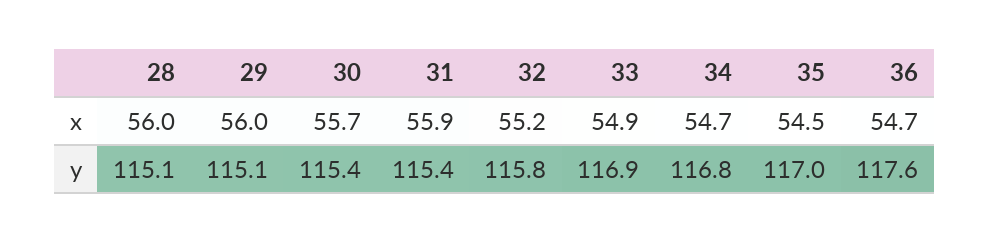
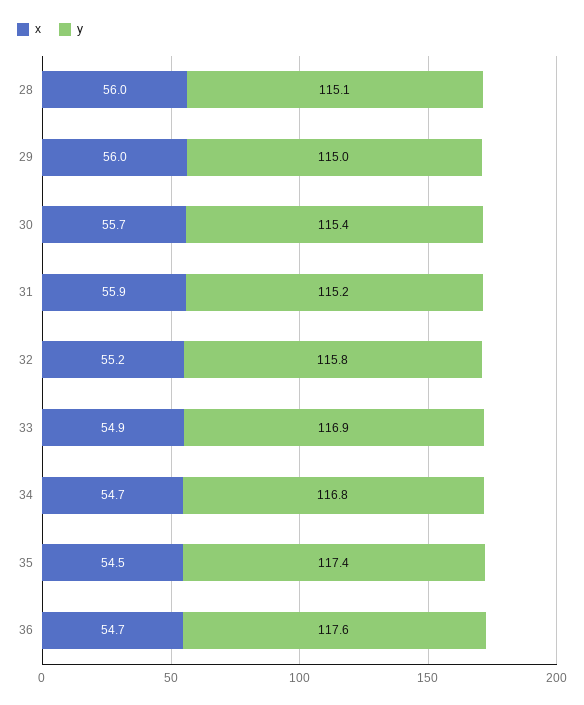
  {
    "x": {
      "28": 56,
      "29": 56,
      "30": 55.7,
      "31": 55.9,
      "32": 55.2,
      "33": 54.9,
      "34": 54.7,
      "35": 54.5,
      "36": 54.7
    },
    "y": {
      "28": 115.1,
-     "29": 115.1,
+     "29": 115,
      "30": 115.4,
-     "31": 115.4,
+     "31": 115.2,
      "32": 115.8,
      "33": 116.9,
      "34": 116.8,
-     "35": 117,
+     "35": 117.4,
      "36": 117.6
    }
  }

